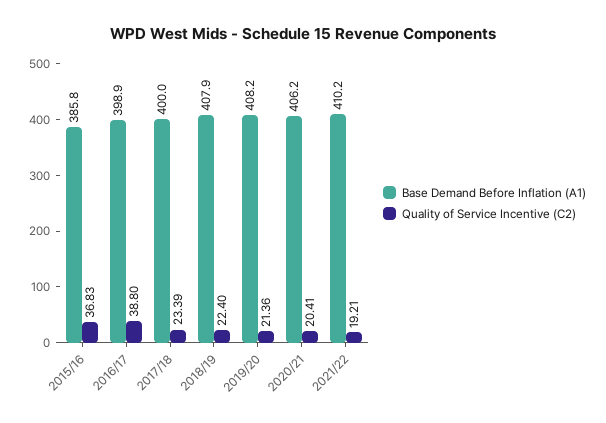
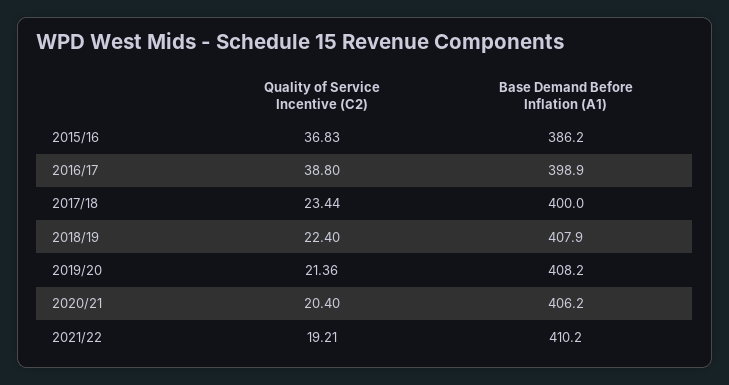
  {
    "Base Demand Before Inflation (A1)": {
-     "2015/16": 385.8,
+     "2015/16": 386.2,
      "2016/17": 398.9,
      "2017/18": 400,
      "2018/19": 407.9,
      "2019/20": 408.2,
      "2020/21": 406.2,
      "2021/22": 410.2
    },
    "Quality of Service Incentive (C2)": {
      "2015/16": 36.83,
      "2016/17": 38.8,
-     "2017/18": 23.39,
+     "2017/18": 23.44,
      "2018/19": 22.4,
      "2019/20": 21.36,
-     "2020/21": 20.41,
+     "2020/21": 20.4,
      "2021/22": 19.21
    }
  }

